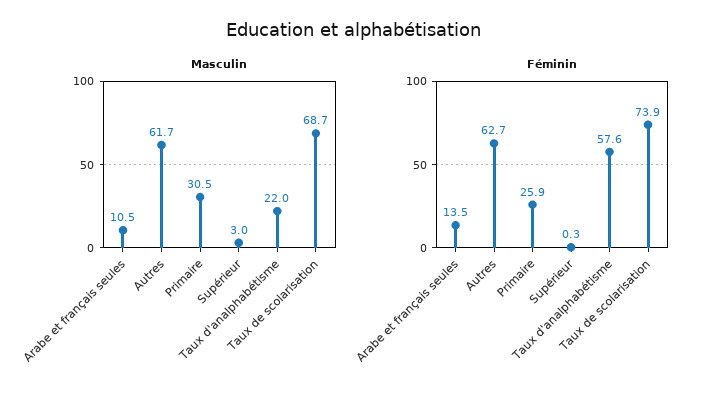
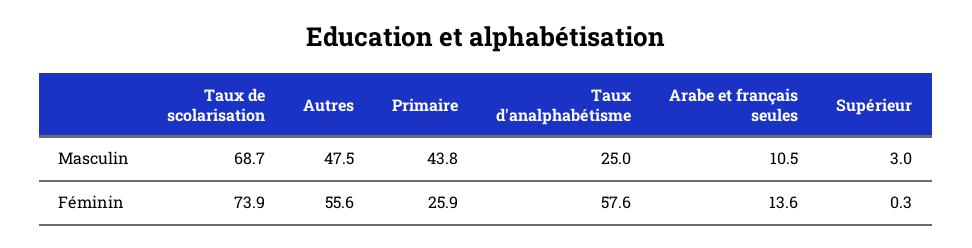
  {
    "Masculin": {
      "Arabe et français seules": 10.5,
-     "Autres": 61.7,
+     "Autres": 47.5,
-     "Primaire": 30.5,
+     "Primaire": 43.8,
      "Supérieur": 3,
-     "Taux d'analphabétisme": 22,
+     "Taux d'analphabétisme": 25,
      "Taux de scolarisation": 68.7
    },
    "Féminin": {
-     "Arabe et français seules": 13.5,
+     "Arabe et français seules": 13.6,
-     "Autres": 62.7,
+     "Autres": 55.6,
      "Primaire": 25.9,
      "Supérieur": 0.3,
      "Taux d'analphabétisme": 57.6,
      "Taux de scolarisation": 73.9
    }
  }

